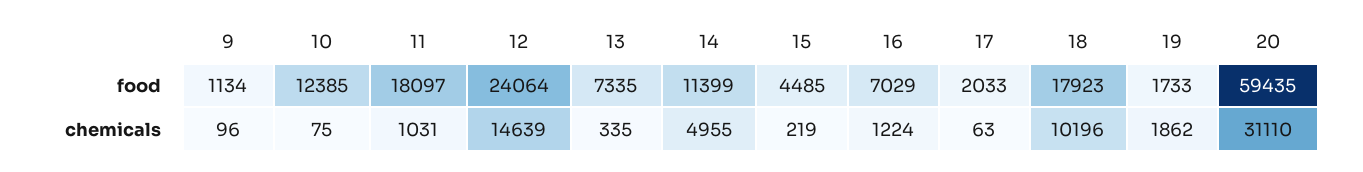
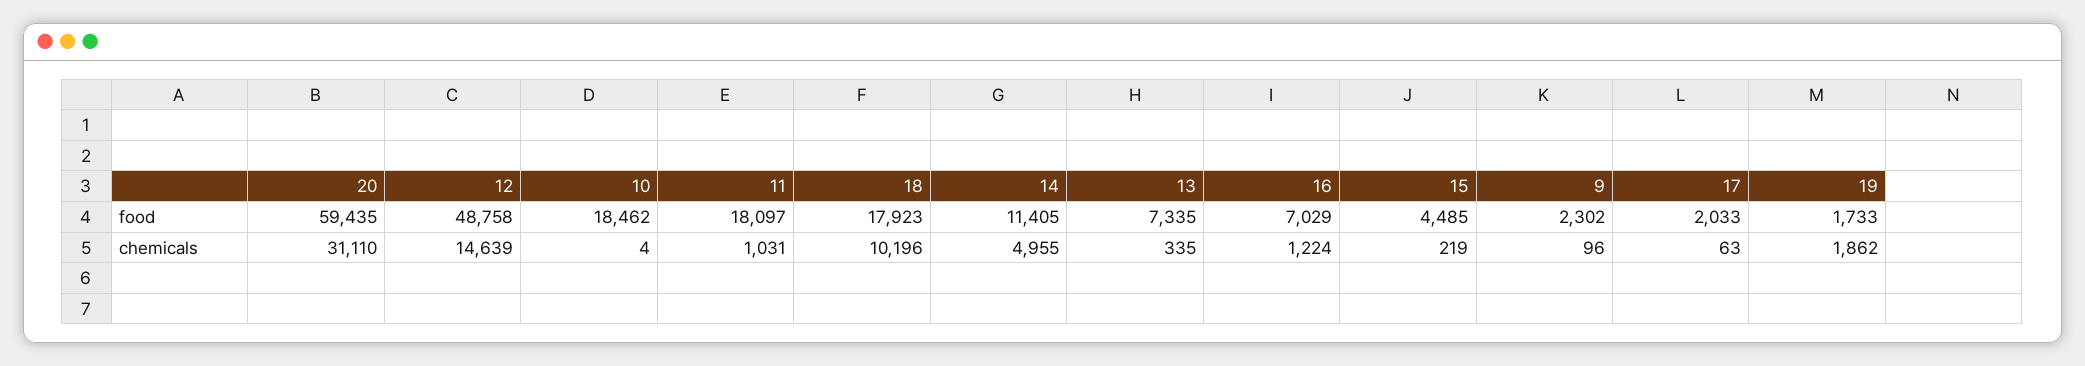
  {
    "9": {
-     "food": 1134,
+     "food": 2302,
      "chemicals": 96
    },
    "10": {
-     "food": 12385,
+     "food": 18462,
-     "chemicals": 75
+     "chemicals": 4
    },
    "11": {
      "food": 18097,
      "chemicals": 1031
    },
    "12": {
-     "food": 24064,
+     "food": 48758,
      "chemicals": 14639
    },
    "13": {
      "food": 7335,
      "chemicals": 335
    },
    "14": {
-     "food": 11399,
+     "food": 11405,
      "chemicals": 4955
    },
    "15": {
      "food": 4485,
      "chemicals": 219
    },
    "16": {
      "food": 7029,
      "chemicals": 1224
    },
    "17": {
      "food": 2033,
      "chemicals": 63
    },
    "18": {
      "food": 17923,
      "chemicals": 10196
    },
    "19": {
      "food": 1733,
      "chemicals": 1862
    },
    "20": {
      "food": 59435,
      "chemicals": 31110
    }
  }

